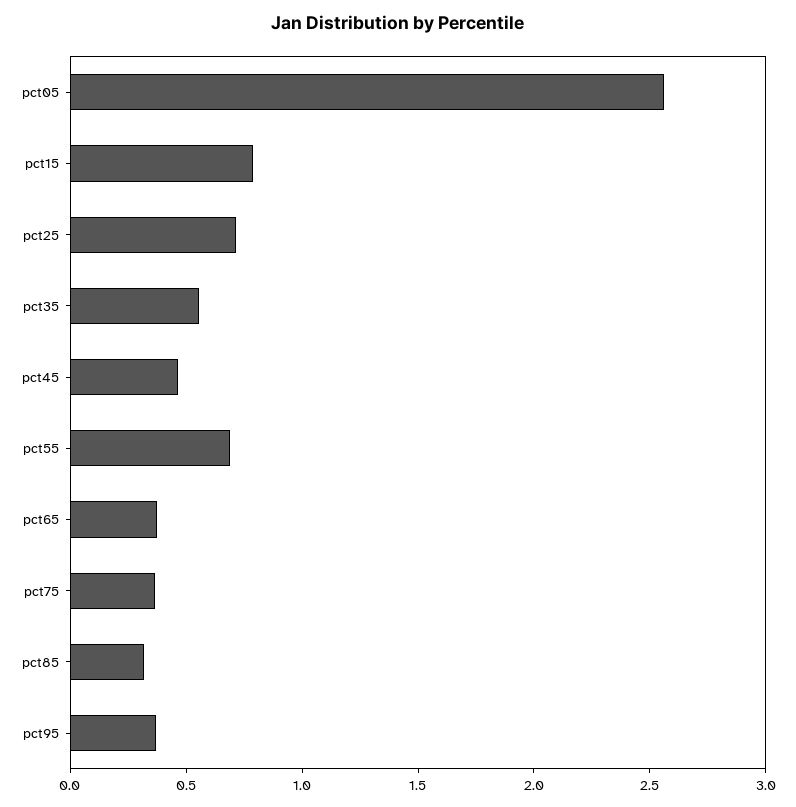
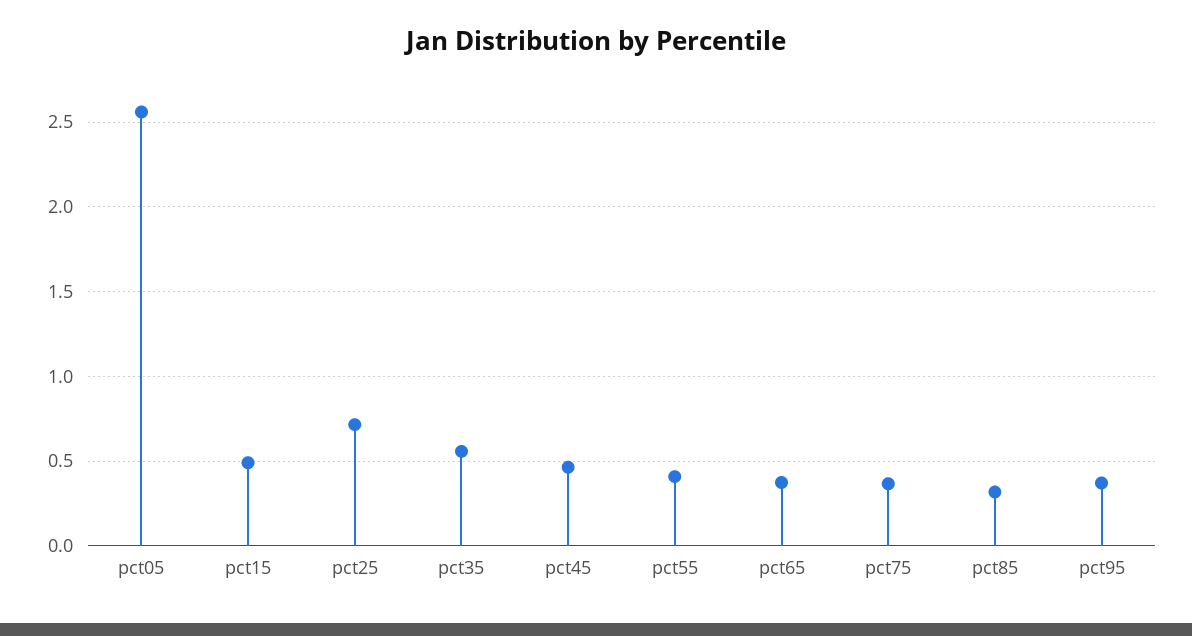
  {
    "pct05": 2.55,
-   "pct15": 0.8,
+   "pct15": 0.5,
    "pct25": 0.7,
    "pct35": 0.55,
    "pct45": 0.45,
-   "pct55": 0.7,
+   "pct55": 0.4,
    "pct65": 0.35,
    "pct75": 0.35,
    "pct85": 0.3,
    "pct95": 0.35
  }

